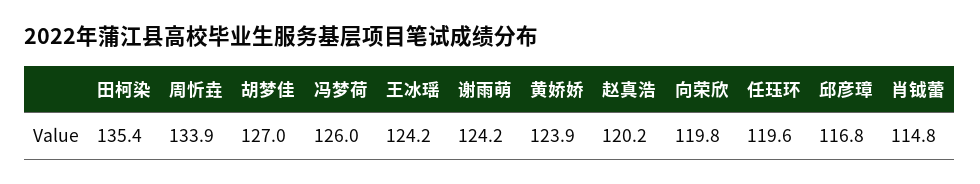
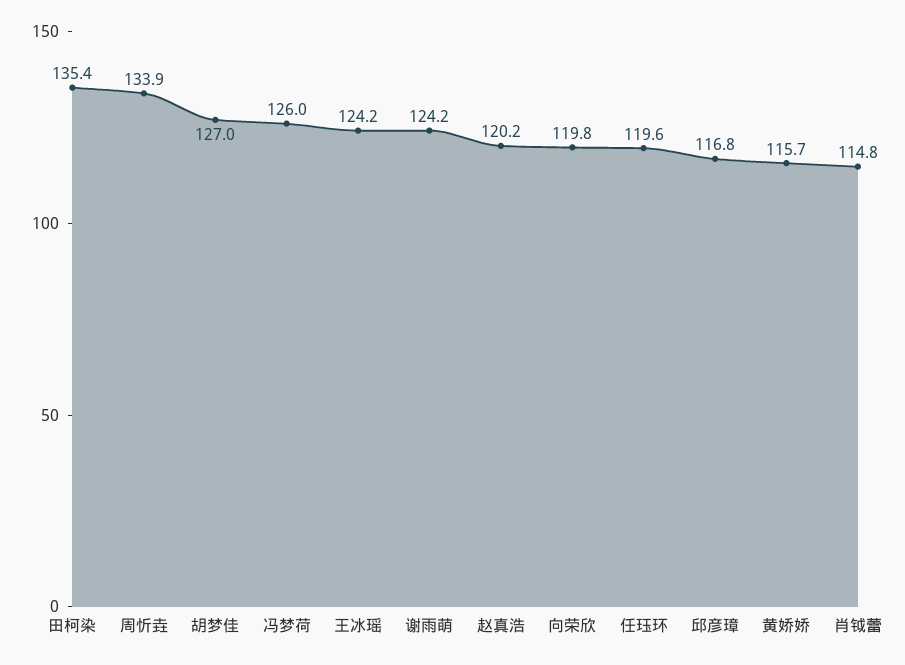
  {
    "田柯染": 135.4,
    "周忻垚": 133.9,
    "胡梦佳": 127,
    "冯梦荷": 126,
    "王冰瑶": 124.2,
    "谢雨萌": 124.2,
-   "黄娇娇": 123.9,
+   "黄娇娇": 115.7,
    "赵真浩": 120.2,
    "向荣欣": 119.8,
    "任珏环": 119.6,
    "邱彦璋": 116.8,
    "肖钺蕾": 114.8
  }

